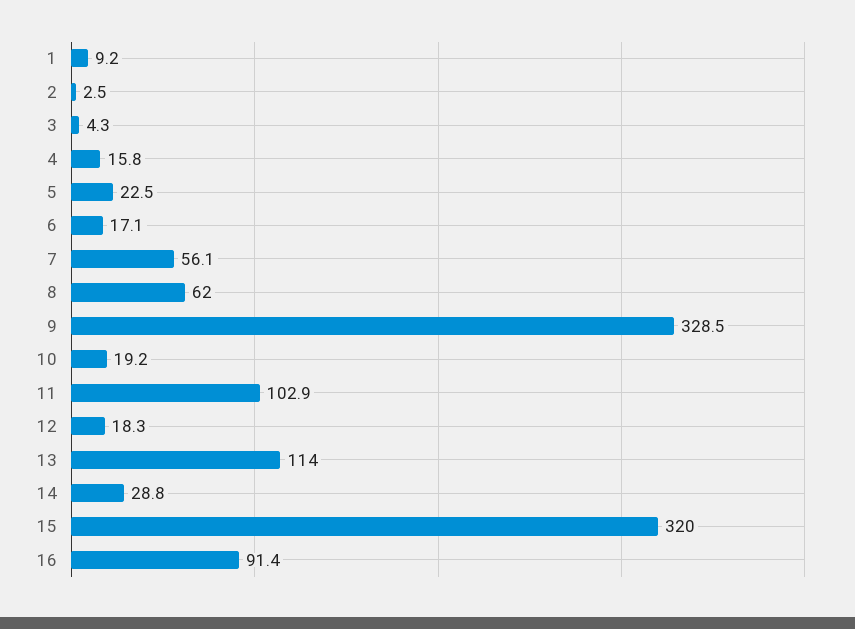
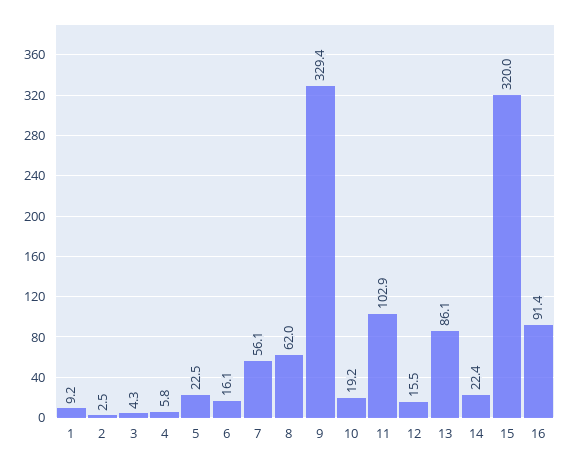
  {
    "1": 9.2,
    "2": 2.5,
    "3": 4.3,
-   "4": 15.8,
+   "4": 5.8,
    "5": 22.5,
-   "6": 17.1,
+   "6": 16.1,
    "7": 56.1,
    "8": 62,
-   "9": 328.5,
+   "9": 329.4,
    "10": 19.2,
    "11": 102.9,
-   "12": 18.3,
+   "12": 15.5,
-   "13": 114,
+   "13": 86.1,
-   "14": 28.8,
+   "14": 22.4,
    "15": 320,
    "16": 91.4
  }

